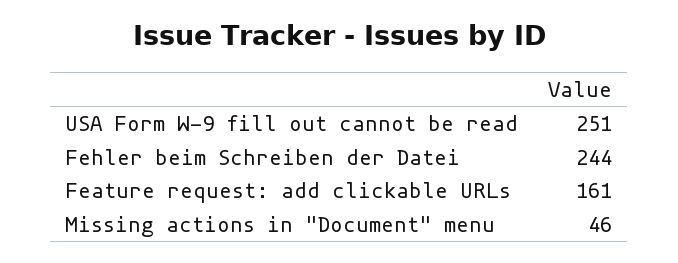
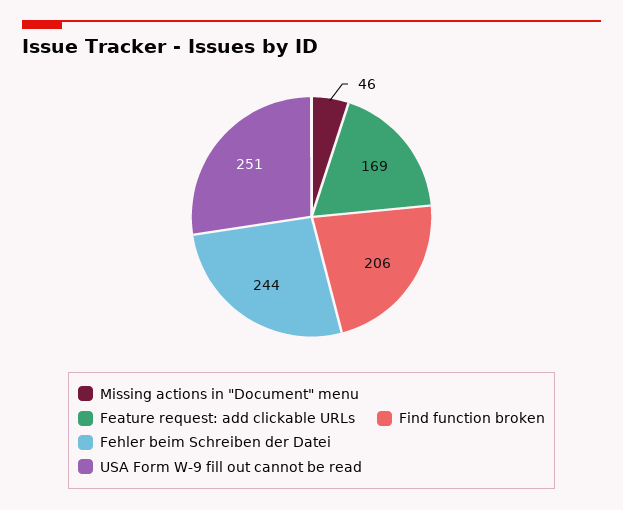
  {
    "USA Form W-9 fill out cannot be read": 251,
    "Fehler beim Schreiben der Datei": 244,
-   "Feature request: add clickable URLs": 161,
+   "Feature request: add clickable URLs": 169,
-   "Missing actions in \"Document\" menu": 46
+   "Missing actions in \"Document\" menu": 46,
+   "Find function broken": 206
  }

